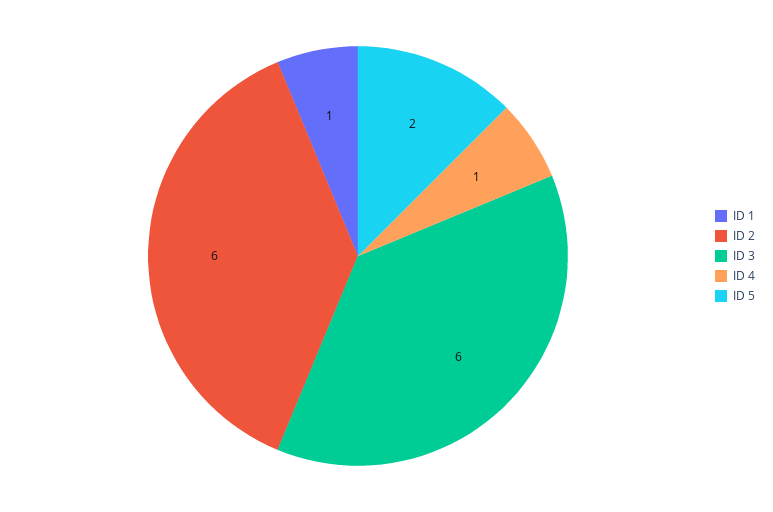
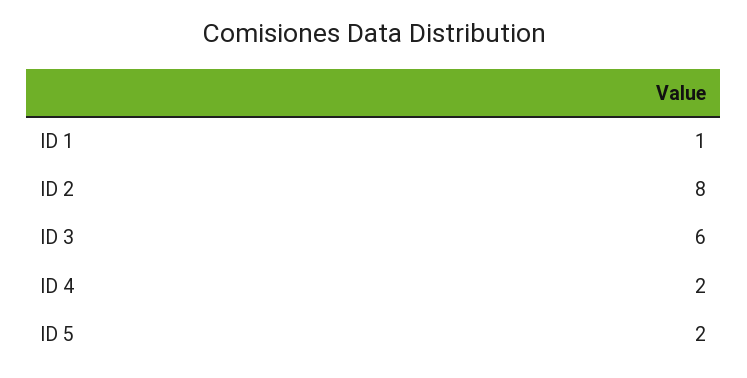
  {
    "ID 1": 1,
-   "ID 2": 6,
+   "ID 2": 8,
    "ID 3": 6,
-   "ID 4": 1,
+   "ID 4": 2,
    "ID 5": 2
  }

